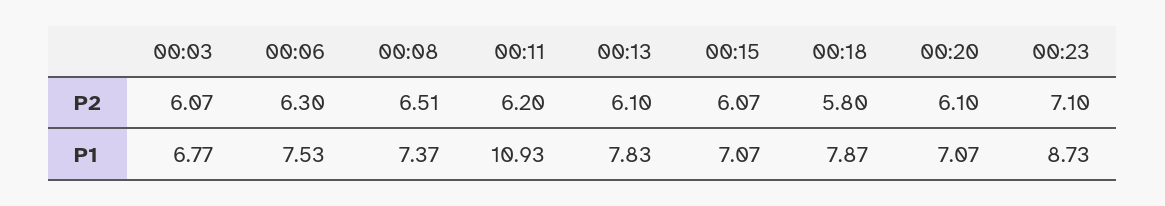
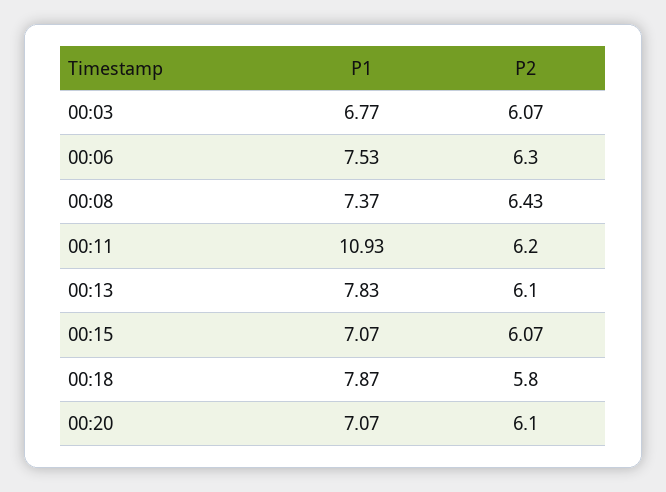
  {
    "00:03": {
      "P2": 6.07,
      "P1": 6.77
    },
    "00:06": {
      "P2": 6.3,
      "P1": 7.53
    },
    "00:08": {
-     "P2": 6.51,
+     "P2": 6.43,
      "P1": 7.37
    },
    "00:11": {
      "P2": 6.2,
      "P1": 10.93
    },
    "00:13": {
      "P2": 6.1,
      "P1": 7.83
    },
    "00:15": {
      "P2": 6.07,
      "P1": 7.07
    },
    "00:18": {
      "P2": 5.8,
      "P1": 7.87
    },
    "00:20": {
      "P2": 6.1,
      "P1": 7.07
-   },
+   }
-   "00:23": {
-     "P2": 7.1,
-     "P1": 8.73
-   }
  }

